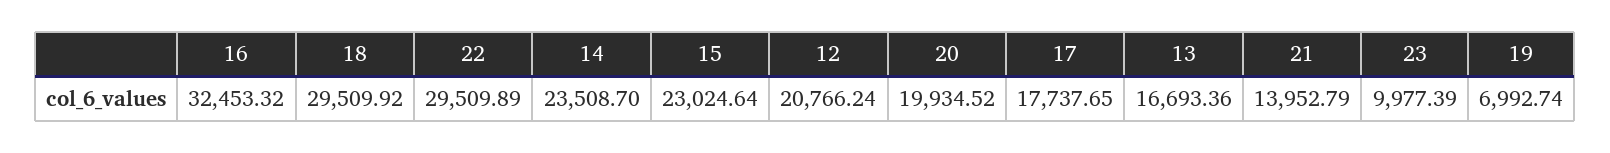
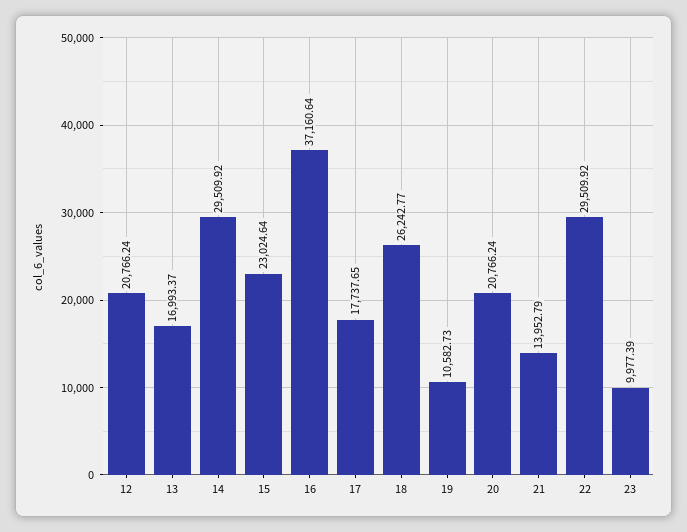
  {
-   "16": 32453.32,
+   "16": 37160.64,
-   "18": 29509.92,
+   "18": 26242.77,
-   "22": 29509.89,
+   "22": 29509.92,
-   "14": 23508.7,
+   "14": 29509.92,
    "15": 23024.64,
    "12": 20766.24,
-   "20": 19934.52,
+   "20": 20766.24,
    "17": 17737.65,
-   "13": 16693.36,
+   "13": 16993.37,
    "21": 13952.79,
    "23": 9977.39,
-   "19": 6992.74
+   "19": 10582.73
  }

